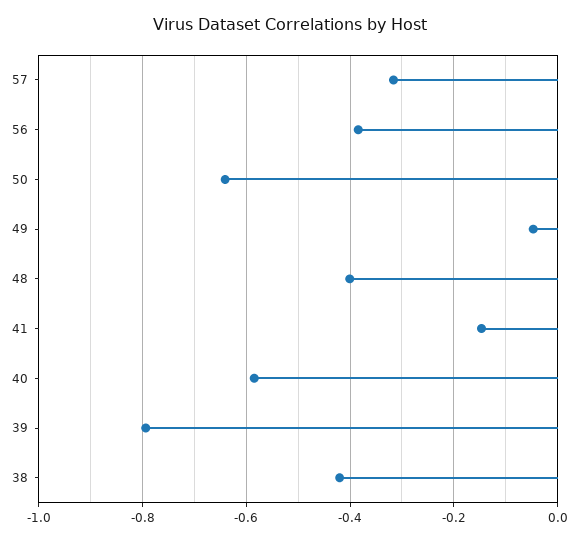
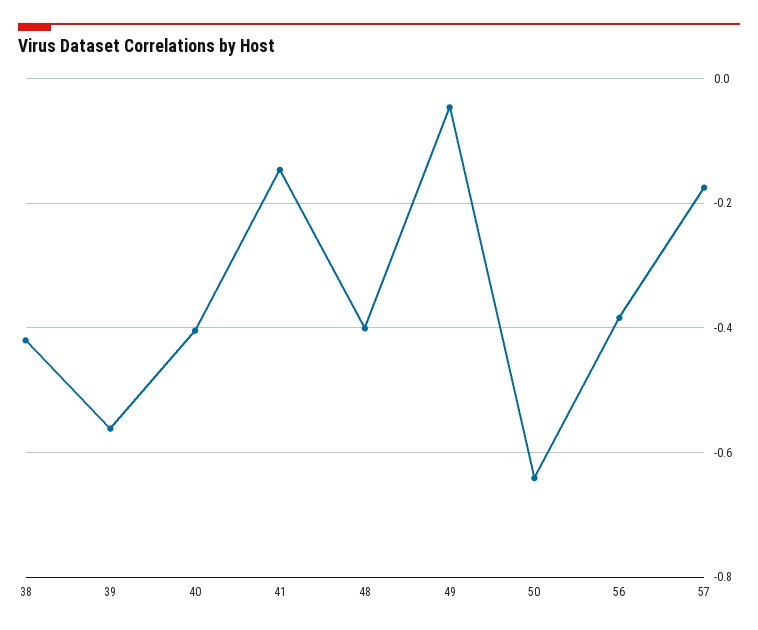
  {
-   "57": -0.32,
+   "57": -0.18,
    "56": -0.38,
    "50": -0.64,
    "49": -0.04,
    "48": -0.4,
    "41": -0.14,
-   "40": -0.58,
+   "40": -0.4,
-   "39": -0.8,
+   "39": -0.56,
    "38": -0.42
  }

